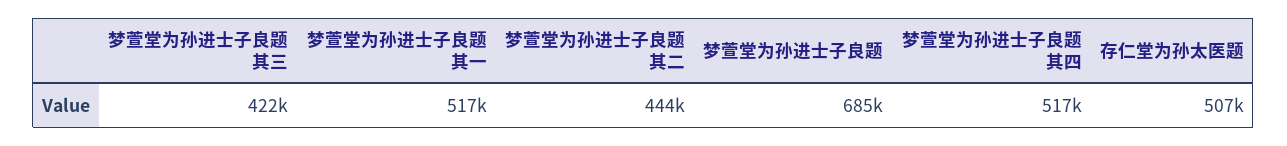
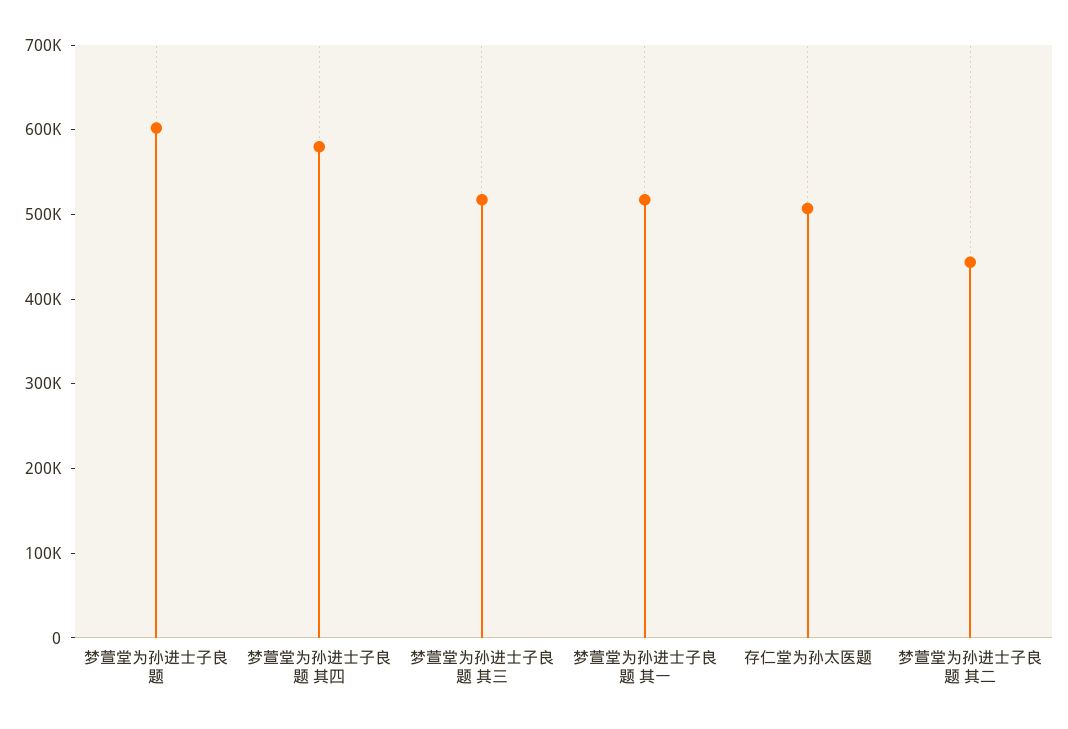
  {
-   "梦萱堂为孙进士子良题 其三": 422000,
+   "梦萱堂为孙进士子良题 其三": 520000,
    "梦萱堂为孙进士子良题 其一": 517000,
    "梦萱堂为孙进士子良题 其二": 444000,
-   "梦萱堂为孙进士子良题": 685000,
+   "梦萱堂为孙进士子良题": 600000,
-   "梦萱堂为孙进士子良题 其四": 517000,
+   "梦萱堂为孙进士子良题 其四": 580000,
    "存仁堂为孙太医题": 507000
  }

